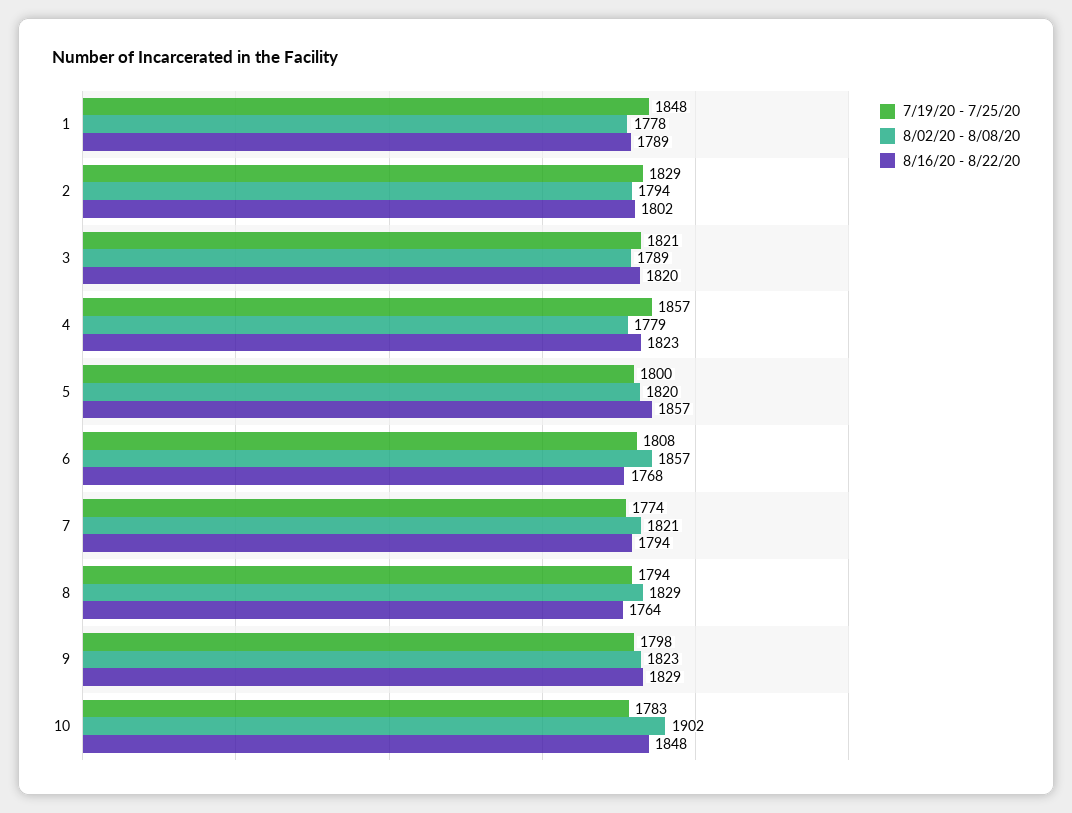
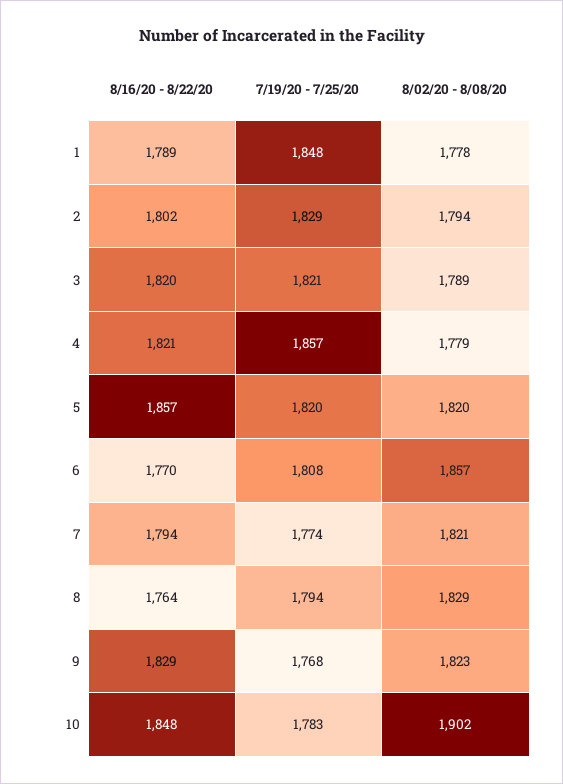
  {
    "7/19/20 - 7/25/20": {
      "1": 1848,
      "2": 1829,
      "3": 1821,
      "4": 1857,
-     "5": 1800,
+     "5": 1820,
      "6": 1808,
      "7": 1774,
      "8": 1794,
-     "9": 1798,
+     "9": 1768,
      "10": 1783
    },
    "8/02/20 - 8/08/20": {
      "1": 1778,
      "2": 1794,
      "3": 1789,
      "4": 1779,
      "5": 1820,
      "6": 1857,
      "7": 1821,
      "8": 1829,
      "9": 1823,
      "10": 1902
    },
    "8/16/20 - 8/22/20": {
      "1": 1789,
      "2": 1802,
      "3": 1820,
-     "4": 1823,
+     "4": 1821,
      "5": 1857,
-     "6": 1768,
+     "6": 1770,
      "7": 1794,
      "8": 1764,
      "9": 1829,
      "10": 1848
    }
  }

